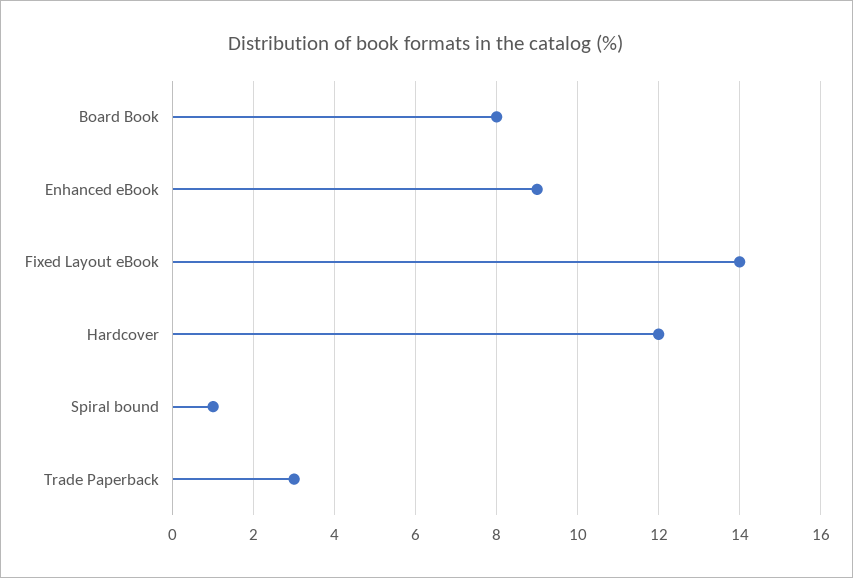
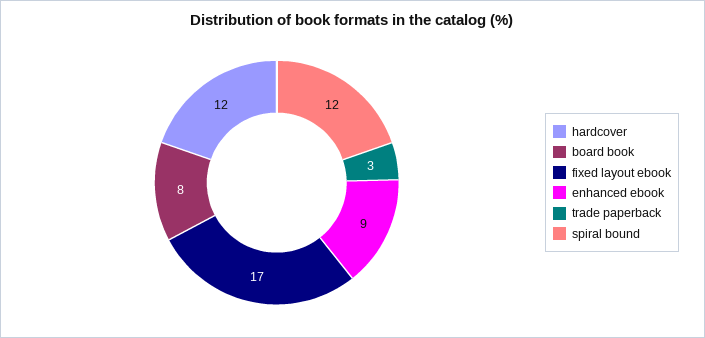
  {
    "Board Book": 8,
    "Enhanced eBook": 9,
-   "Fixed Layout eBook": 14,
+   "Fixed Layout eBook": 17,
    "Hardcover": 12,
-   "Spiral bound": 1,
+   "Spiral bound": 12,
    "Trade Paperback": 3
  }

